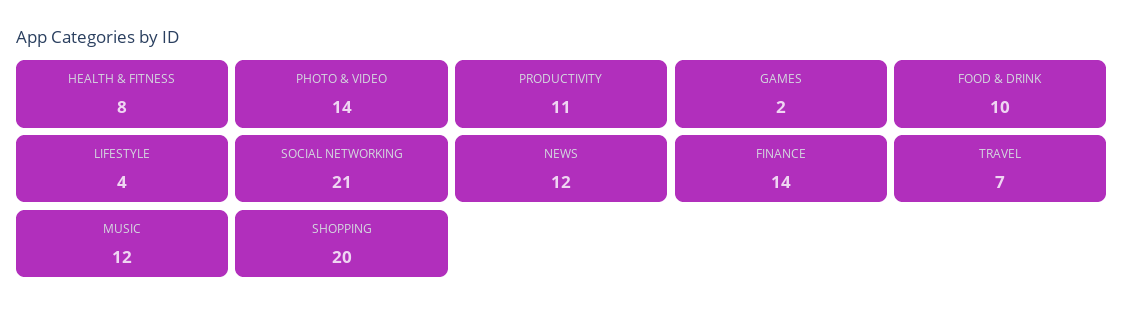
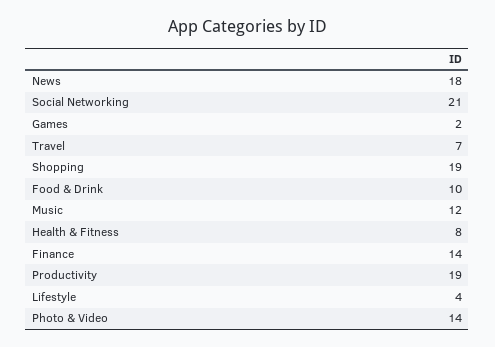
  {
    "HEALTH & FITNESS": 8,
    "PHOTO & VIDEO": 14,
-   "PRODUCTIVITY": 11,
+   "PRODUCTIVITY": 19,
    "GAMES": 2,
    "FOOD & DRINK": 10,
    "LIFESTYLE": 4,
    "SOCIAL NETWORKING": 21,
-   "NEWS": 12,
+   "NEWS": 18,
    "FINANCE": 14,
    "TRAVEL": 7,
    "MUSIC": 12,
-   "SHOPPING": 20
+   "SHOPPING": 19
  }

